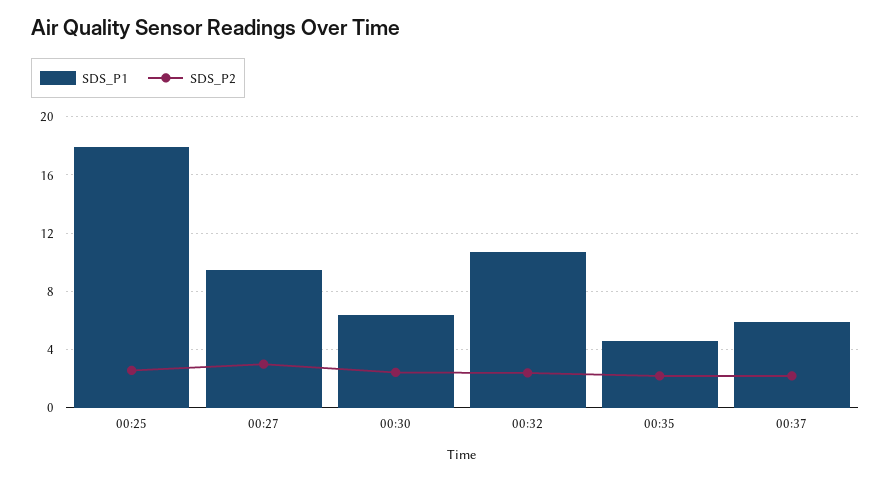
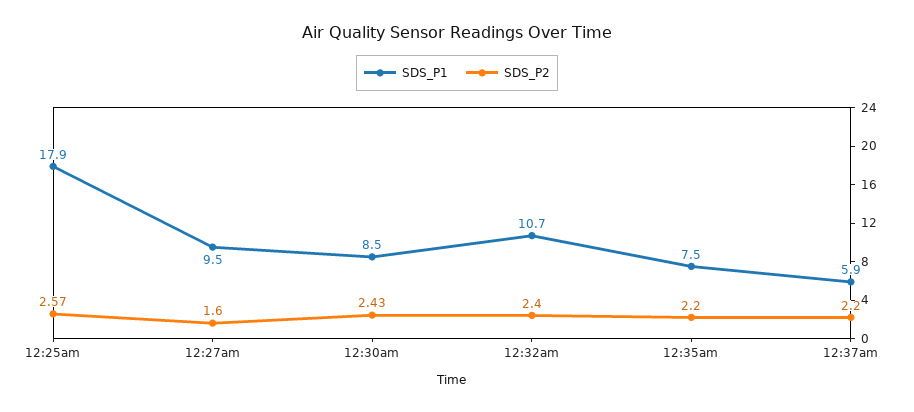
  {
    "SDS_P1": {
      "00:25": 17.9,
      "00:27": 9.5,
-     "00:30": 6.5,
+     "00:30": 8.5,
      "00:32": 10.7,
-     "00:35": 4.5,
+     "00:35": 7.5,
      "00:37": 5.9
    },
    "SDS_P2": {
      "00:25": 2.57,
-     "00:27": 3,
+     "00:27": 1.6,
      "00:30": 2.43,
      "00:32": 2.4,
      "00:35": 2.2,
      "00:37": 2.2
    }
  }

